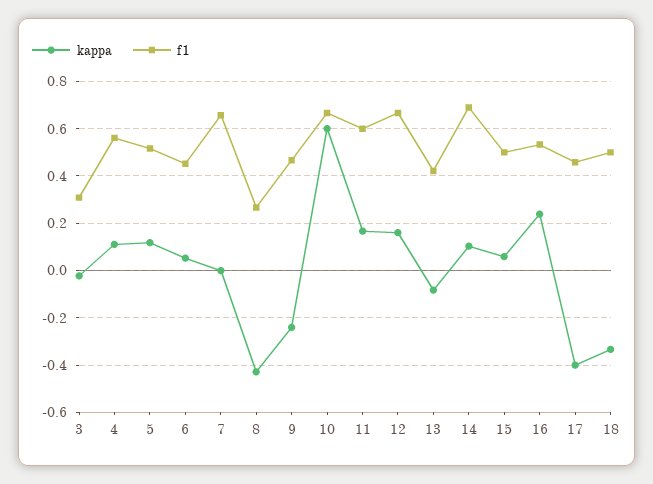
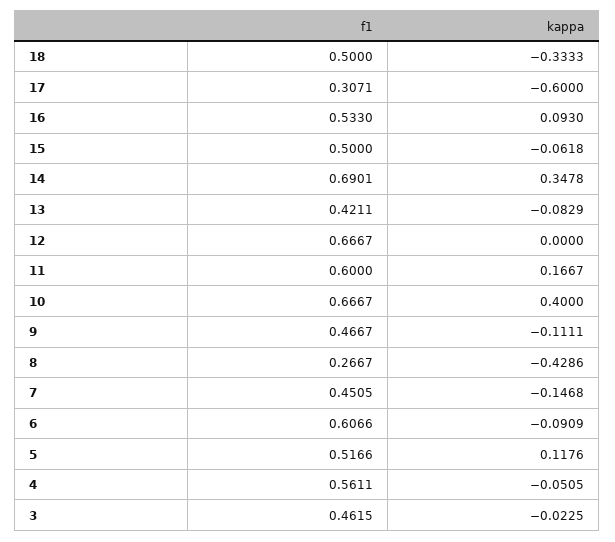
  {
    "kappa": {
      "3": -0.0225,
-     "4": 0.1,
+     "4": -0.0505,
      "5": 0.1176,
-     "6": 0.05,
+     "6": -0.0909,
-     "7": 0,
+     "7": -0.1468,
      "8": -0.4286,
-     "9": -0.25,
+     "9": -0.1111,
-     "10": 0.6,
+     "10": 0.4,
      "11": 0.1667,
-     "12": 0.15,
+     "12": 0,
      "13": -0.0829,
-     "14": 0.1,
+     "14": 0.3478,
-     "15": 0.05,
+     "15": -0.0618,
-     "16": 0.25,
+     "16": 0.093,
-     "17": -0.4,
+     "17": -0.6,
      "18": -0.3333
    },
    "f1": {
-     "3": 0.3,
+     "3": 0.4615,
      "4": 0.5611,
      "5": 0.5166,
-     "6": 0.45,
+     "6": 0.6066,
-     "7": 0.65,
+     "7": 0.4505,
      "8": 0.2667,
      "9": 0.4667,
      "10": 0.6667,
      "11": 0.6,
      "12": 0.6667,
      "13": 0.4211,
      "14": 0.6901,
      "15": 0.5,
      "16": 0.533,
-     "17": 0.45,
+     "17": 0.3071,
      "18": 0.5
    }
  }

